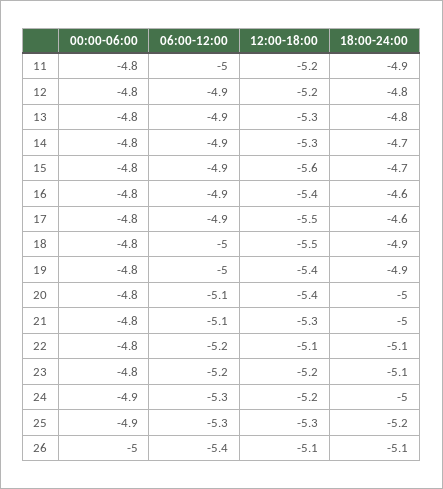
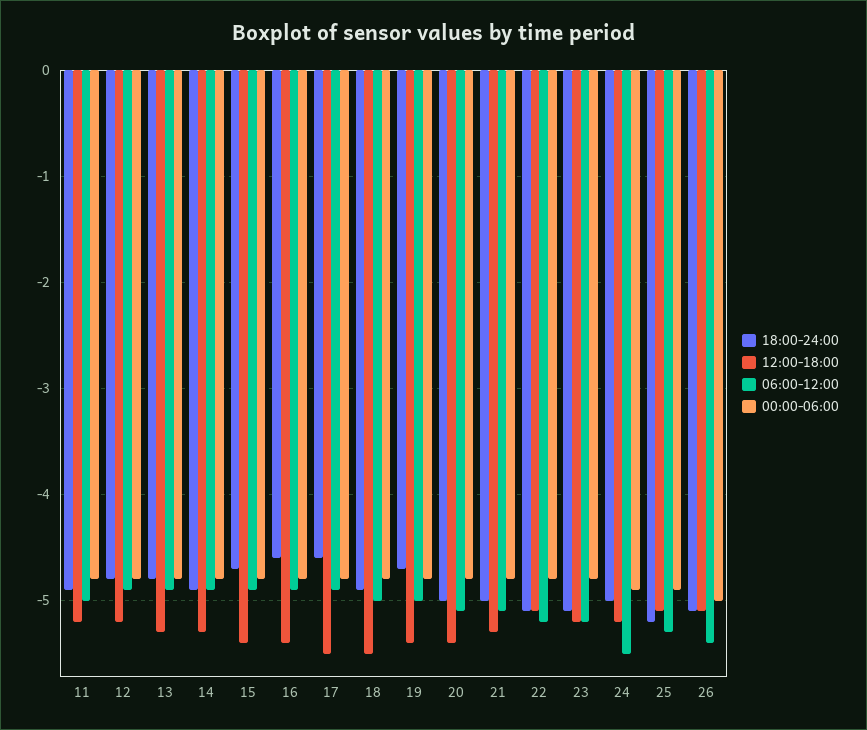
  {
    "00:00-06:00": {
      "11": -4.8,
      "12": -4.8,
      "13": -4.8,
      "14": -4.8,
      "15": -4.8,
      "16": -4.8,
      "17": -4.8,
      "18": -4.8,
      "19": -4.8,
      "20": -4.8,
      "21": -4.8,
      "22": -4.8,
      "23": -4.8,
      "24": -4.9,
      "25": -4.9,
      "26": -5
    },
    "06:00-12:00": {
      "11": -5,
      "12": -4.9,
      "13": -4.9,
      "14": -4.9,
      "15": -4.9,
      "16": -4.9,
      "17": -4.9,
      "18": -5,
      "19": -5,
      "20": -5.1,
      "21": -5.1,
      "22": -5.2,
      "23": -5.2,
-     "24": -5.3,
+     "24": -5.5,
      "25": -5.3,
      "26": -5.4
    },
    "12:00-18:00": {
      "11": -5.2,
      "12": -5.2,
      "13": -5.3,
      "14": -5.3,
-     "15": -5.6,
+     "15": -5.4,
      "16": -5.4,
      "17": -5.5,
      "18": -5.5,
      "19": -5.4,
      "20": -5.4,
      "21": -5.3,
      "22": -5.1,
      "23": -5.2,
      "24": -5.2,
-     "25": -5.3,
+     "25": -5.1,
      "26": -5.1
    },
    "18:00-24:00": {
      "11": -4.9,
      "12": -4.8,
      "13": -4.8,
-     "14": -4.7,
+     "14": -4.9,
      "15": -4.7,
      "16": -4.6,
      "17": -4.6,
      "18": -4.9,
-     "19": -4.9,
+     "19": -4.7,
      "20": -5,
      "21": -5,
      "22": -5.1,
      "23": -5.1,
      "24": -5,
      "25": -5.2,
      "26": -5.1
    }
  }

